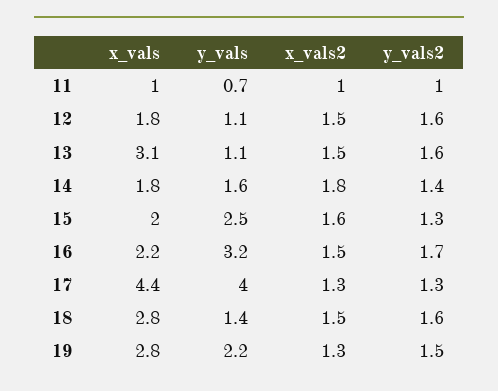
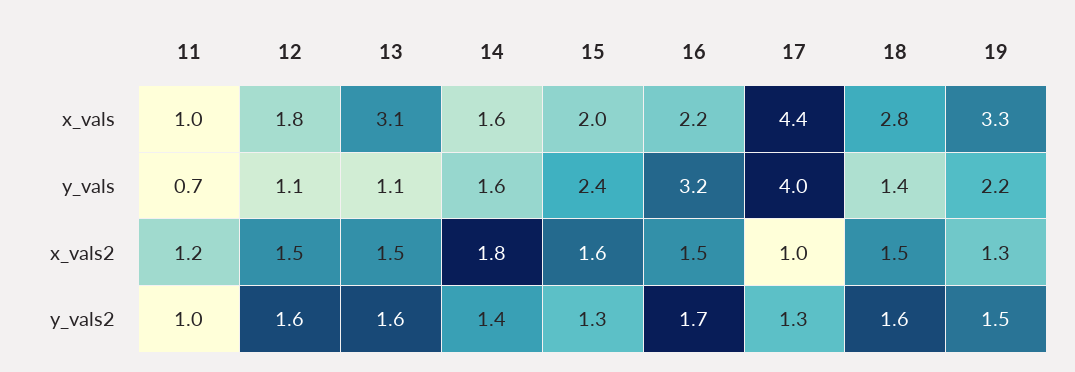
  {
    "x_vals": {
      "11": 1,
      "12": 1.8,
      "13": 3.1,
-     "14": 1.8,
+     "14": 1.6,
      "15": 2,
      "16": 2.2,
      "17": 4.4,
      "18": 2.8,
-     "19": 2.8
+     "19": 3.3
    },
    "y_vals": {
      "11": 0.7,
      "12": 1.1,
      "13": 1.1,
      "14": 1.6,
-     "15": 2.5,
+     "15": 2.4,
      "16": 3.2,
      "17": 4,
      "18": 1.4,
      "19": 2.2
    },
    "x_vals2": {
-     "11": 1,
+     "11": 1.2,
      "12": 1.5,
      "13": 1.5,
      "14": 1.8,
      "15": 1.6,
      "16": 1.5,
-     "17": 1.3,
+     "17": 1,
      "18": 1.5,
      "19": 1.3
    },
    "y_vals2": {
      "11": 1,
      "12": 1.6,
      "13": 1.6,
      "14": 1.4,
      "15": 1.3,
      "16": 1.7,
      "17": 1.3,
      "18": 1.6,
      "19": 1.5
    }
  }

